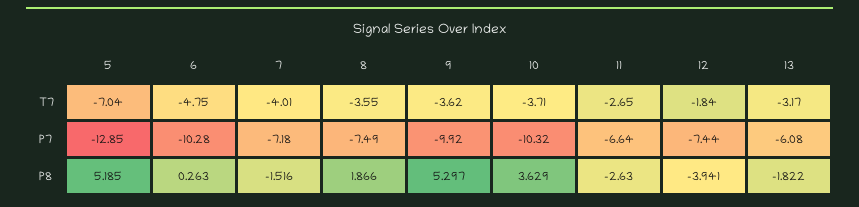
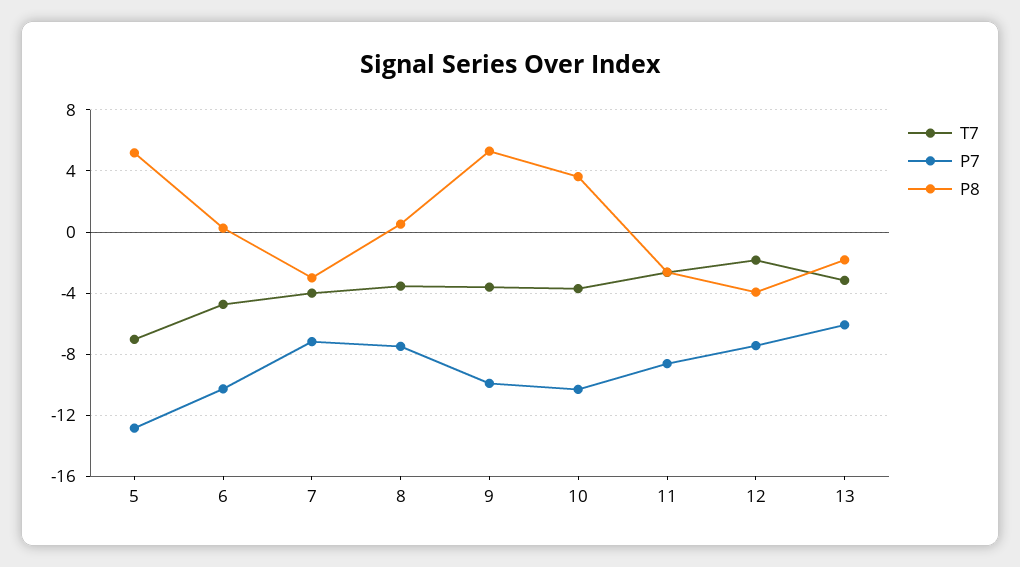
  {
    "T7": {
      "5": -7.04,
      "6": -4.75,
      "7": -4.01,
      "8": -3.55,
      "9": -3.62,
      "10": -3.71,
      "11": -2.65,
      "12": -1.84,
      "13": -3.17
    },
    "P7": {
      "5": -12.85,
      "6": -10.28,
      "7": -7.18,
      "8": -7.49,
      "9": -9.92,
      "10": -10.32,
-     "11": -6.64,
+     "11": -8.5,
      "12": -7.44,
      "13": -6.08
    },
    "P8": {
      "5": 5.185,
      "6": 0.263,
-     "7": -1.516,
+     "7": -3,
-     "8": 1.866,
+     "8": 0.5,
      "9": 5.297,
      "10": 3.629,
      "11": -2.63,
      "12": -3.941,
      "13": -1.822
    }
  }

